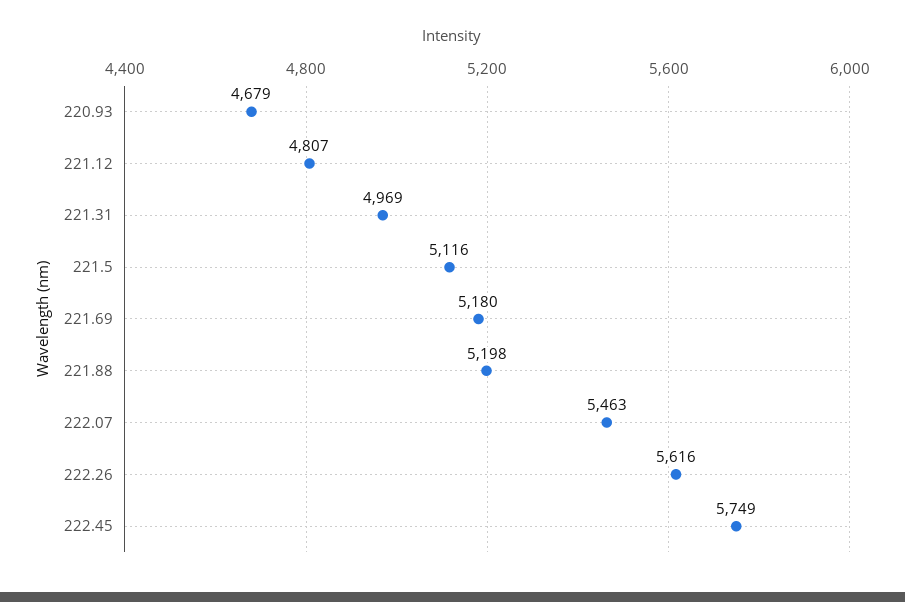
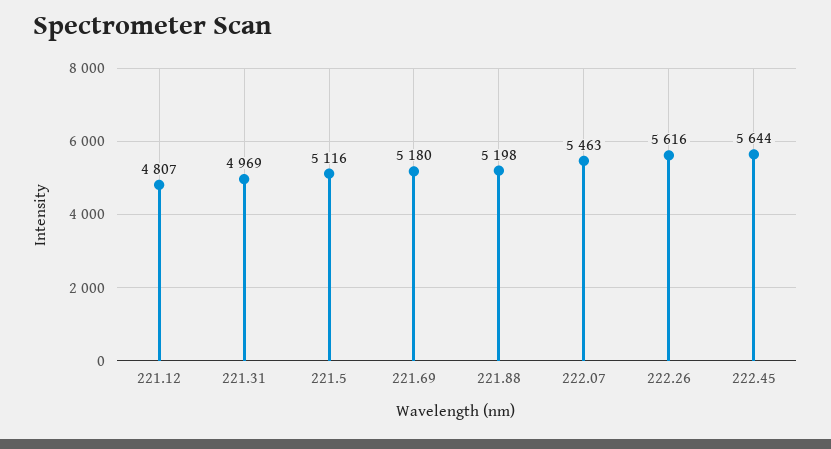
  {
-   "220.93": 4679,
    "221.12": 4807,
    "221.31": 4969,
    "221.5": 5116,
    "221.69": 5180,
    "221.88": 5198,
    "222.07": 5463,
    "222.26": 5616,
-   "222.45": 5749
+   "222.45": 5644
  }

